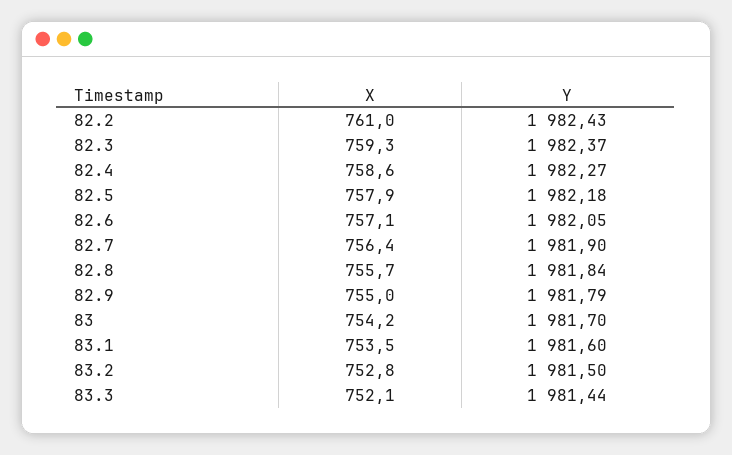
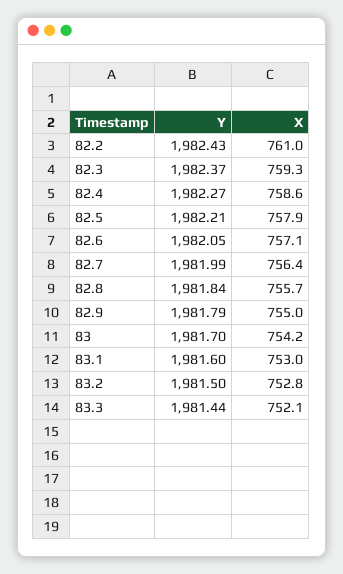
  {
    "X": {
      "82.2": 761,
      "82.3": 759.3,
      "82.4": 758.6,
      "82.5": 757.9,
      "82.6": 757.1,
      "82.7": 756.4,
      "82.8": 755.7,
      "82.9": 755,
      "83": 754.2,
-     "83.1": 753.5,
+     "83.1": 753,
      "83.2": 752.8,
      "83.3": 752.1
    },
    "Y": {
      "82.2": 1982.43,
      "82.3": 1982.37,
      "82.4": 1982.27,
-     "82.5": 1982.18,
+     "82.5": 1982.21,
      "82.6": 1982.05,
-     "82.7": 1981.9,
+     "82.7": 1981.99,
      "82.8": 1981.84,
      "82.9": 1981.79,
      "83": 1981.7,
      "83.1": 1981.6,
      "83.2": 1981.5,
      "83.3": 1981.44
    }
  }

